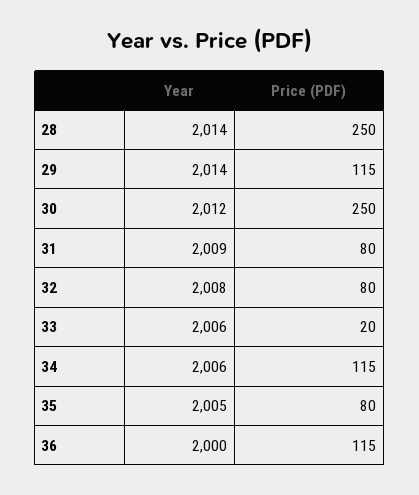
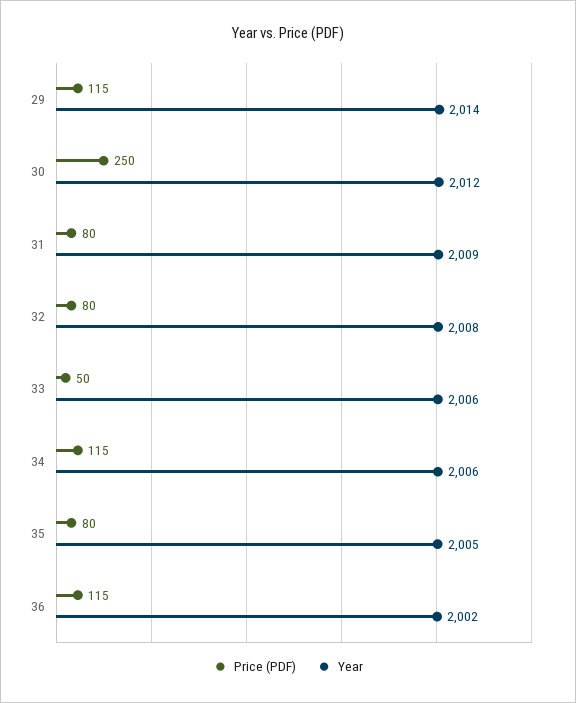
  {
    "Year": {
-     "28": 2014,
      "29": 2014,
      "30": 2012,
      "31": 2009,
      "32": 2008,
      "33": 2006,
      "34": 2006,
      "35": 2005,
-     "36": 2000
+     "36": 2002
    },
    "Price (PDF)": {
-     "28": 250,
      "29": 115,
      "30": 250,
      "31": 80,
      "32": 80,
-     "33": 20,
+     "33": 50,
      "34": 115,
      "35": 80,
      "36": 115
    }
  }

